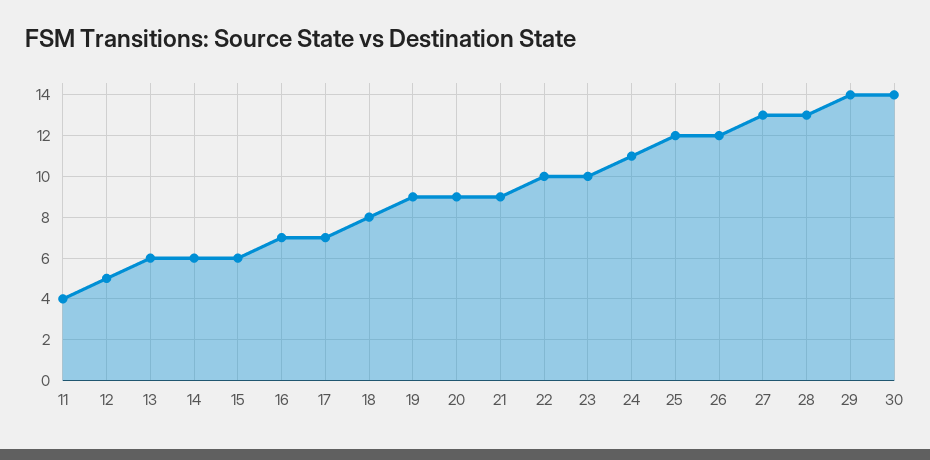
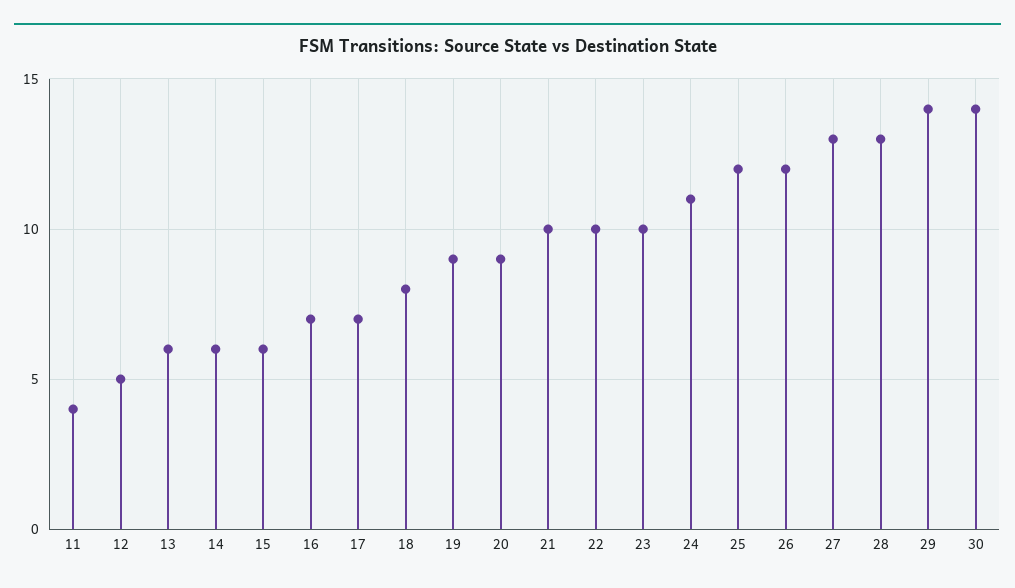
  {
    "11": 4,
    "12": 5,
    "13": 6,
    "14": 6,
    "15": 6,
    "16": 7,
    "17": 7,
    "18": 8,
    "19": 9,
    "20": 9,
-   "21": 9,
+   "21": 10,
    "22": 10,
    "23": 10,
    "24": 11,
    "25": 12,
    "26": 12,
    "27": 13,
    "28": 13,
    "29": 14,
    "30": 14
  }

